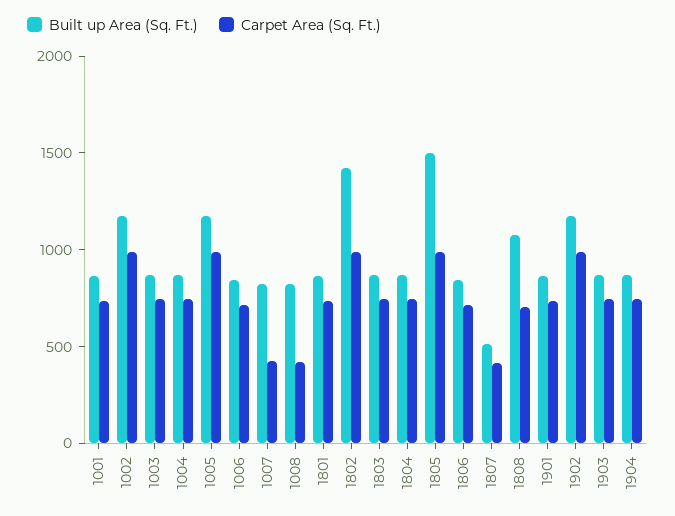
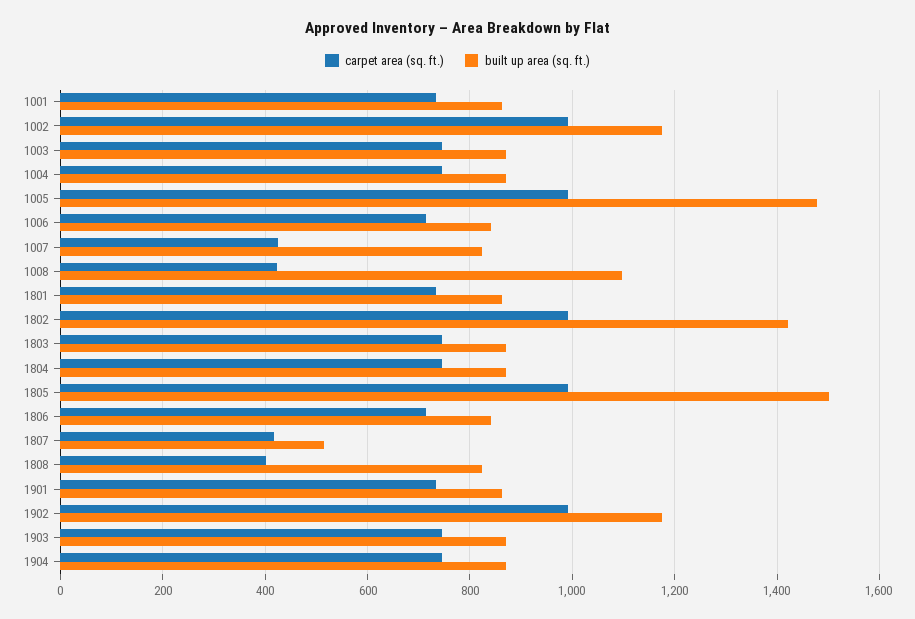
  {
    "Built up Area (Sq. Ft.)": {
      "1001": 860,
      "1002": 1180,
      "1003": 880,
      "1004": 880,
-     "1005": 1200,
+     "1005": 1480,
      "1006": 840,
      "1007": 820,
-     "1008": 800,
+     "1008": 1100,
      "1801": 860,
      "1802": 1420,
      "1803": 880,
      "1804": 880,
      "1805": 1500,
      "1806": 840,
      "1807": 520,
-     "1808": 1100,
+     "1808": 820,
      "1901": 860,
      "1902": 1180,
      "1903": 880,
      "1904": 880
    },
    "Carpet Area (Sq. Ft.)": {
      "1001": 740,
      "1002": 1000,
      "1003": 740,
      "1004": 740,
      "1005": 1000,
      "1006": 720,
      "1007": 420,
      "1008": 420,
      "1801": 740,
      "1802": 1000,
      "1803": 740,
      "1804": 740,
      "1805": 1000,
      "1806": 720,
      "1807": 420,
-     "1808": 700,
+     "1808": 400,
      "1901": 740,
      "1902": 1000,
      "1903": 740,
      "1904": 740
    }
  }

